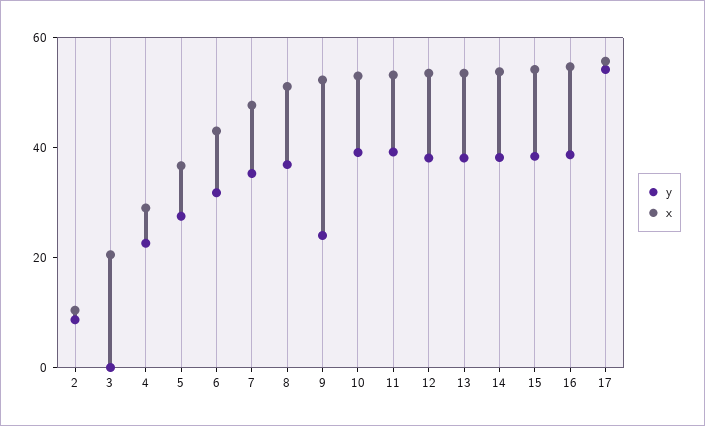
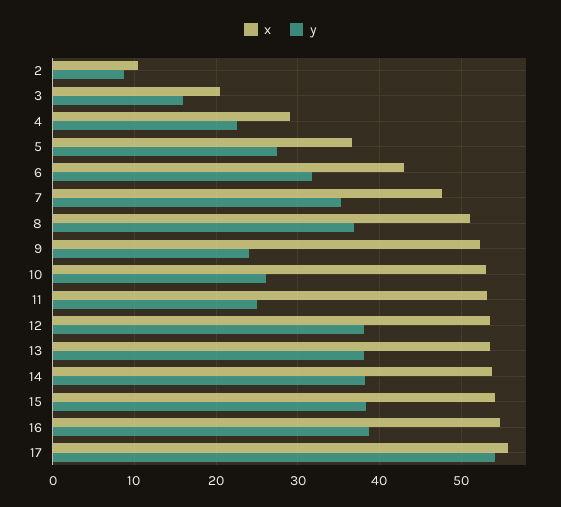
  {
    "y": {
      "2": 9,
-     "3": 0,
+     "3": 16,
      "4": 23,
      "5": 28,
      "6": 32,
      "7": 35,
      "8": 37,
      "9": 24,
-     "10": 40,
+     "10": 26,
-     "11": 40,
+     "11": 25,
      "12": 38,
      "13": 38,
      "14": 38,
      "15": 38,
      "16": 39,
      "17": 54
    },
    "x": {
      "2": 10,
      "3": 21,
      "4": 29,
      "5": 37,
      "6": 43,
      "7": 48,
      "8": 51,
      "9": 52,
      "10": 53,
      "11": 53,
      "12": 54,
      "13": 54,
      "14": 54,
      "15": 54,
      "16": 55,
      "17": 56
    }
  }

